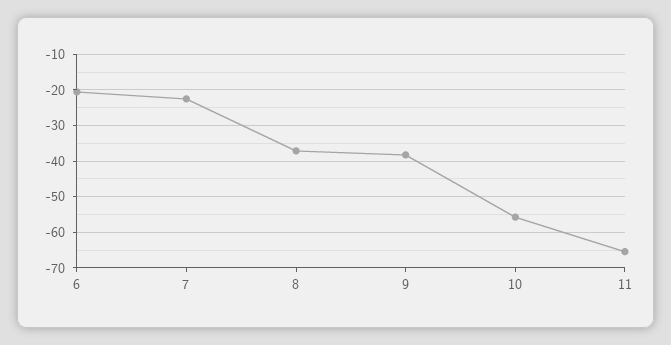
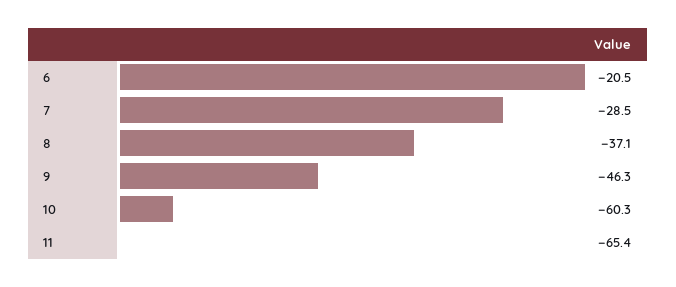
  {
    "6": -20.5,
-   "7": -22,
+   "7": -28.5,
    "8": -37.1,
-   "9": -38,
+   "9": -46.3,
-   "10": -56,
+   "10": -60.3,
    "11": -65.4
  }

